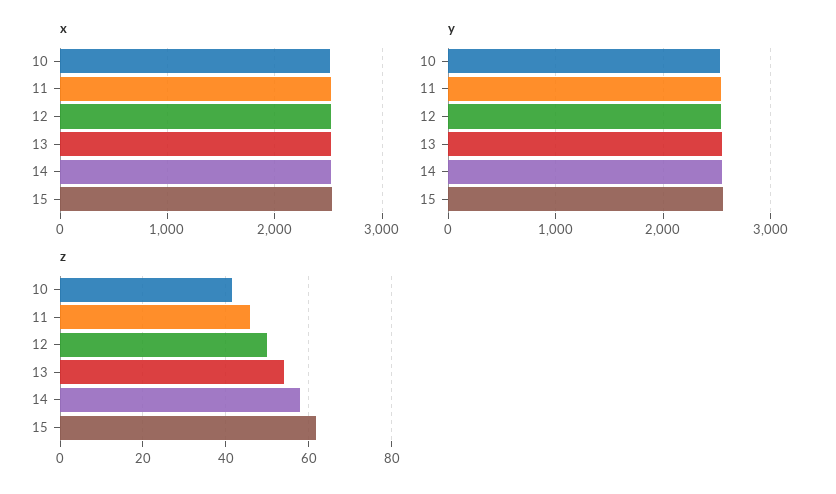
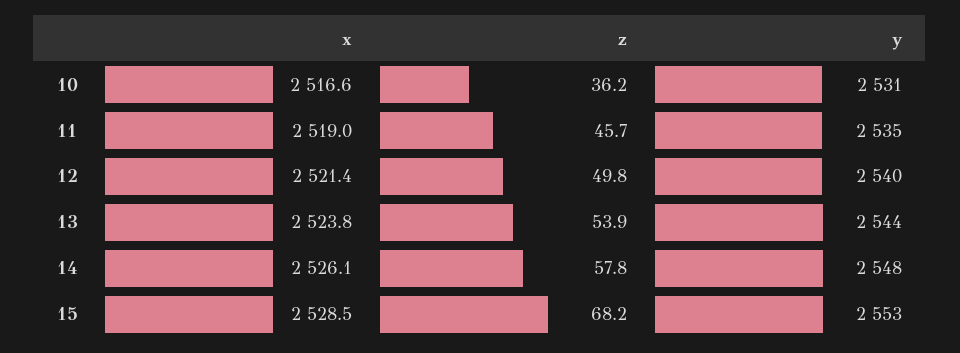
  {
    "x": {
      "10": 2516.6,
      "11": 2519,
      "12": 2521.4,
      "13": 2523.8,
      "14": 2526.1,
      "15": 2528.5
    },
    "y": {
      "10": 2531,
      "11": 2535,
      "12": 2540,
      "13": 2544,
      "14": 2548,
      "15": 2553
    },
    "z": {
-     "10": 42,
+     "10": 36.2,
      "11": 45.7,
      "12": 49.8,
      "13": 53.9,
      "14": 57.8,
-     "15": 62
+     "15": 68.2
    }
  }

